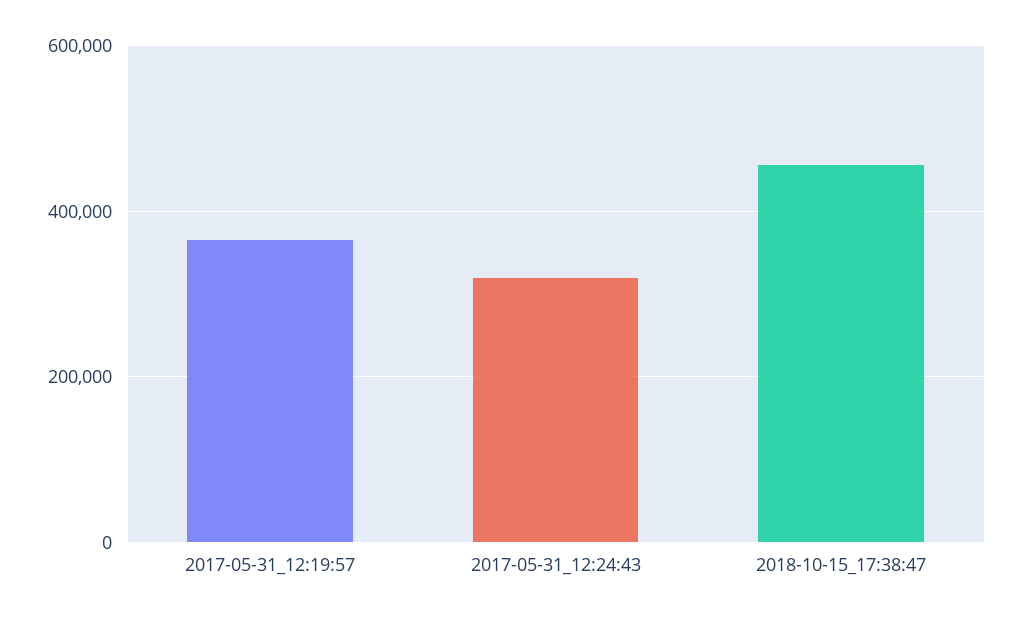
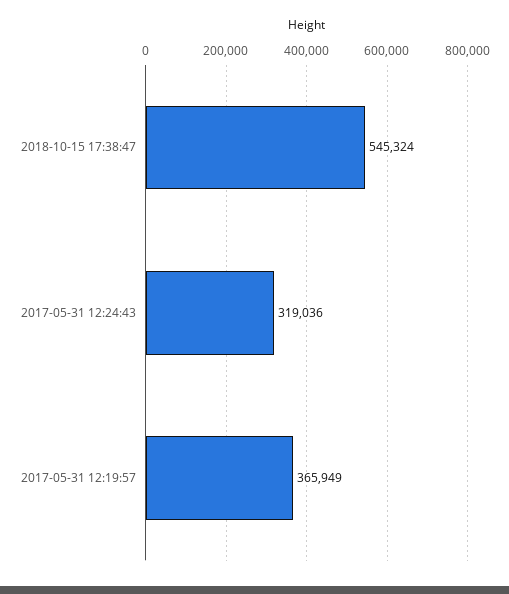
  {
    "2017-05-31_12:19:57": 365949,
    "2017-05-31_12:24:43": 319036,
-   "2018-10-15_17:38:47": 460000
+   "2018-10-15_17:38:47": 545324
  }

